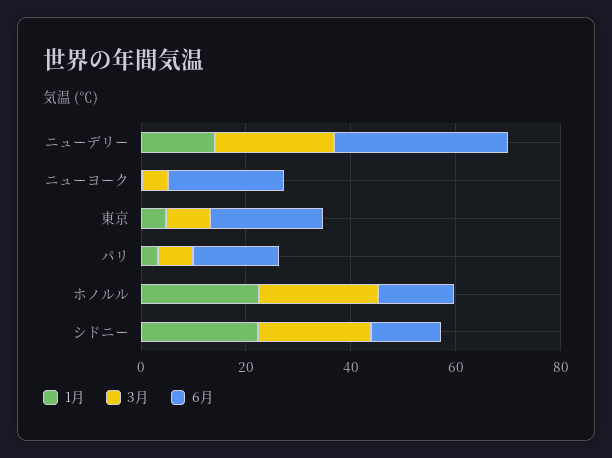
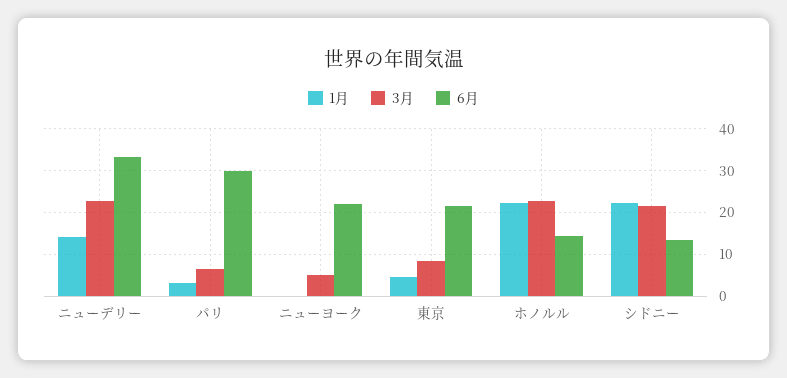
  {
    "1月": {
      "ニューデリー": 14,
      "ニューヨーク": 0,
      "東京": 4,
      "パリ": 4,
      "ホノルル": 22,
      "シドニー": 22
    },
    "3月": {
      "ニューデリー": 22,
      "ニューヨーク": 6,
      "東京": 8,
      "パリ": 6,
      "ホノルル": 22,
      "シドニー": 22
    },
    "6月": {
      "ニューデリー": 34,
      "ニューヨーク": 22,
      "東京": 22,
-     "パリ": 15,
+     "パリ": 30,
      "ホノルル": 14,
      "シドニー": 14
    }
  }

